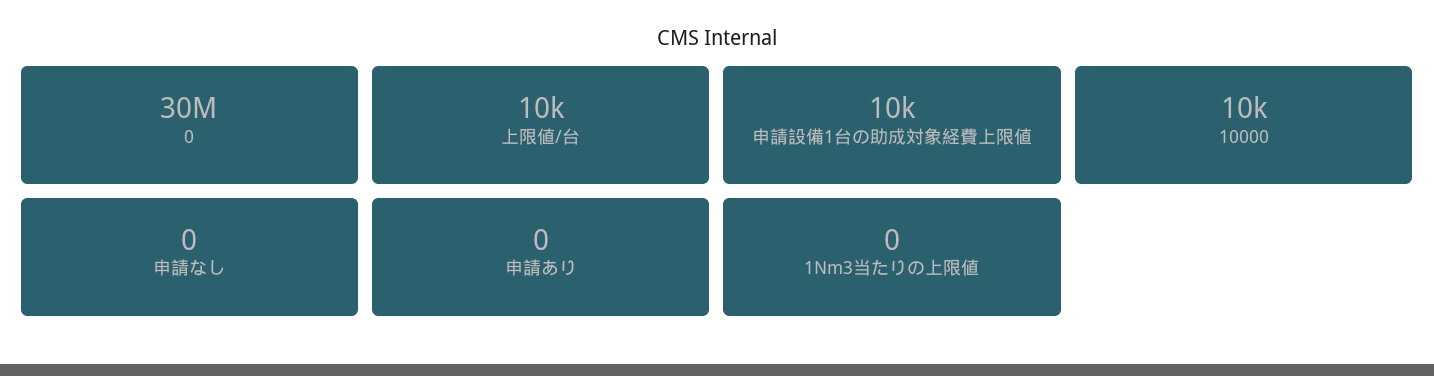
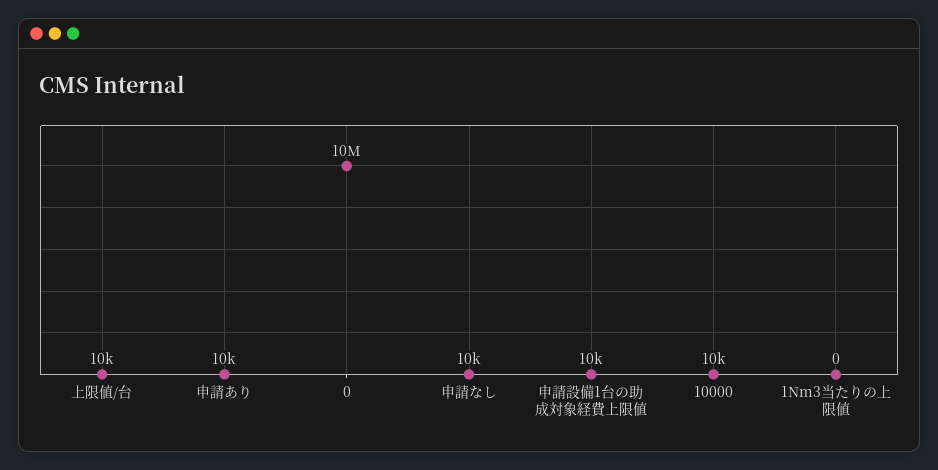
  {
-   "0": 30000000,
+   "0": 10000000,
    "上限値/台": 10000,
    "申請設備1台の助成対象経費上限値": 10000,
    "10000": 10000,
-   "申請なし": 0,
+   "申請なし": 10000,
-   "申請あり": 0,
+   "申請あり": 10000,
    "1Nm3当たりの上限値": 0
  }

